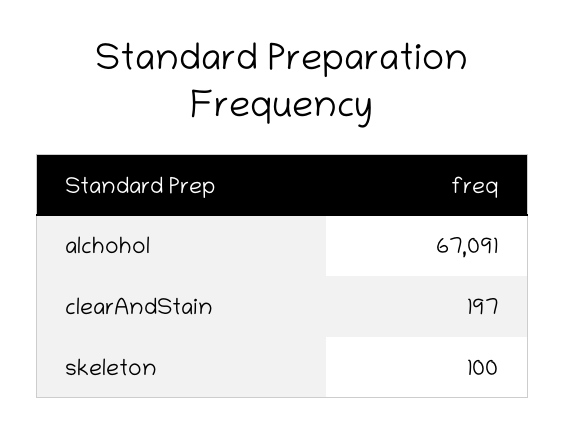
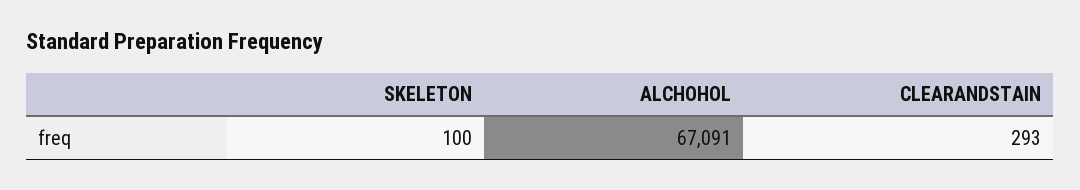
  {
    "alchohol": 67091,
-   "clearAndStain": 197,
+   "clearAndStain": 293,
    "skeleton": 100
  }

